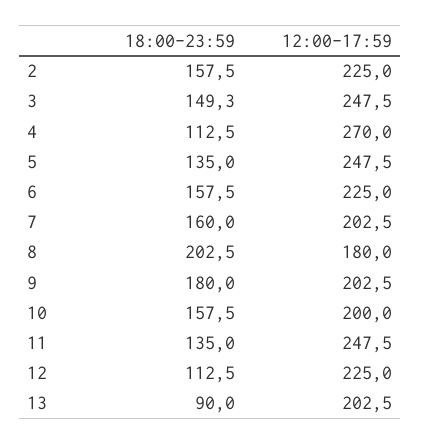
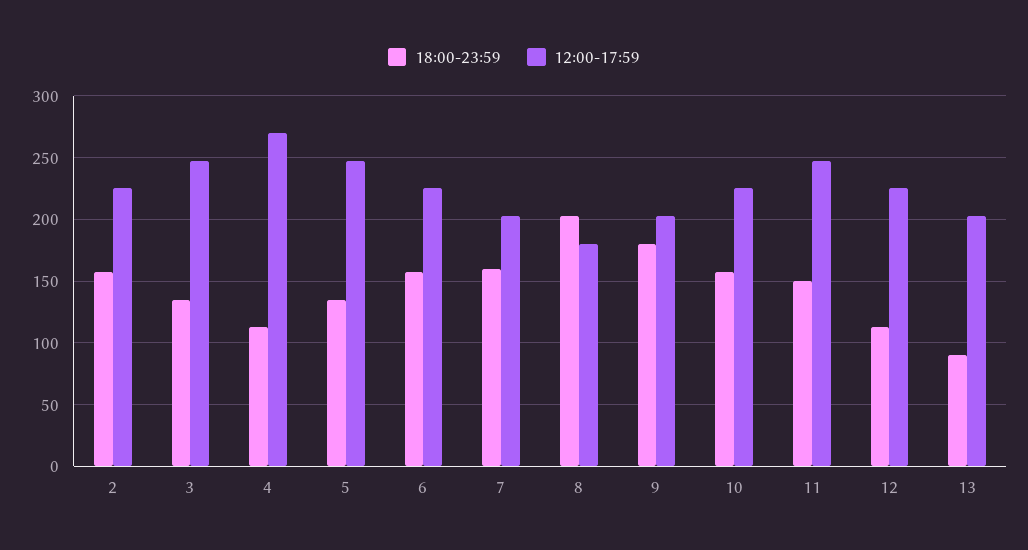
  {
    "18:00-23:59": {
      "2": 157.5,
-     "3": 149.3,
+     "3": 135,
      "4": 112.5,
      "5": 135,
      "6": 157.5,
      "7": 160,
      "8": 202.5,
      "9": 180,
      "10": 157.5,
-     "11": 135,
+     "11": 150,
      "12": 112.5,
      "13": 90
    },
    "12:00-17:59": {
      "2": 225,
      "3": 247.5,
      "4": 270,
      "5": 247.5,
      "6": 225,
      "7": 202.5,
      "8": 180,
      "9": 202.5,
-     "10": 200,
+     "10": 225,
      "11": 247.5,
      "12": 225,
      "13": 202.5
    }
  }

